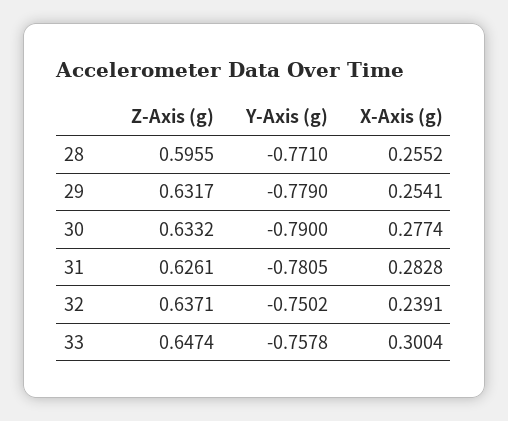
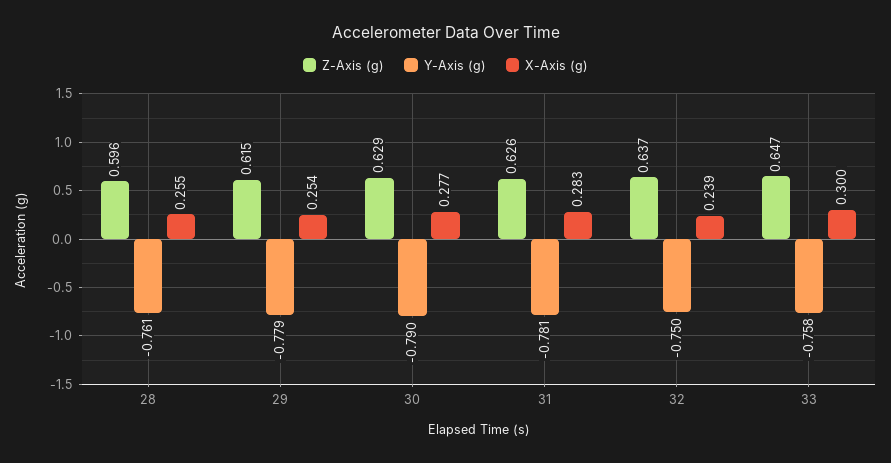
  {
    "Z-Axis (g)": {
      "28": 0.5955,
-     "29": 0.6317,
+     "29": 0.615,
-     "30": 0.6332,
+     "30": 0.629,
      "31": 0.6261,
      "32": 0.6371,
      "33": 0.6474
    },
    "Y-Axis (g)": {
-     "28": -0.771,
+     "28": -0.761,
      "29": -0.779,
      "30": -0.79,
      "31": -0.7805,
      "32": -0.7502,
      "33": -0.7578
    },
    "X-Axis (g)": {
      "28": 0.2552,
      "29": 0.2541,
      "30": 0.2774,
      "31": 0.2828,
      "32": 0.2391,
      "33": 0.3004
    }
  }

